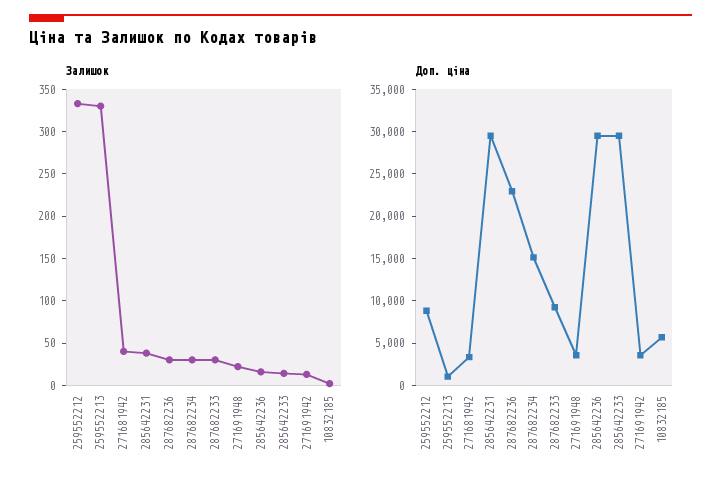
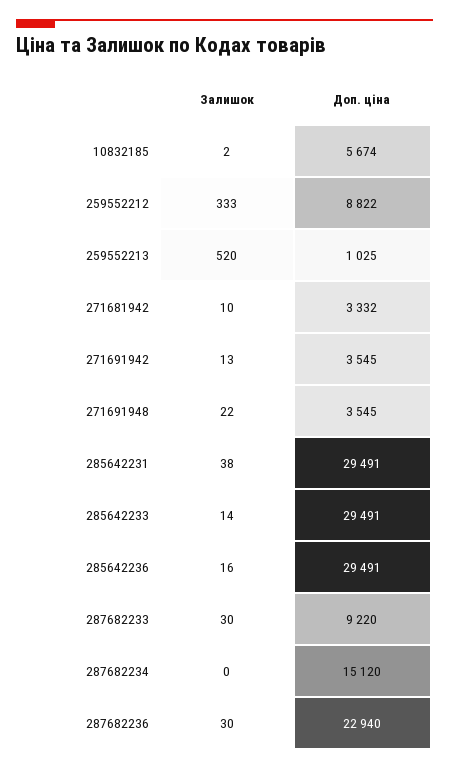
  {
    "Залишок": {
      "259552212": 333,
-     "259552213": 330,
+     "259552213": 520,
-     "271681942": 40,
+     "271681942": 10,
      "285642231": 38,
      "287682236": 30,
-     "287682234": 30,
+     "287682234": 0,
      "287682233": 30,
      "271691948": 22,
      "285642236": 16,
      "285642233": 14,
      "271691942": 13,
      "10832185": 2
    },
    "Доп. ціна": {
      "259552212": 8822,
      "259552213": 1025,
      "271681942": 3332,
      "285642231": 29491,
      "287682236": 22940,
      "287682234": 15120,
      "287682233": 9220,
      "271691948": 3545,
      "285642236": 29491,
      "285642233": 29491,
      "271691942": 3545,
      "10832185": 5674
    }
  }

